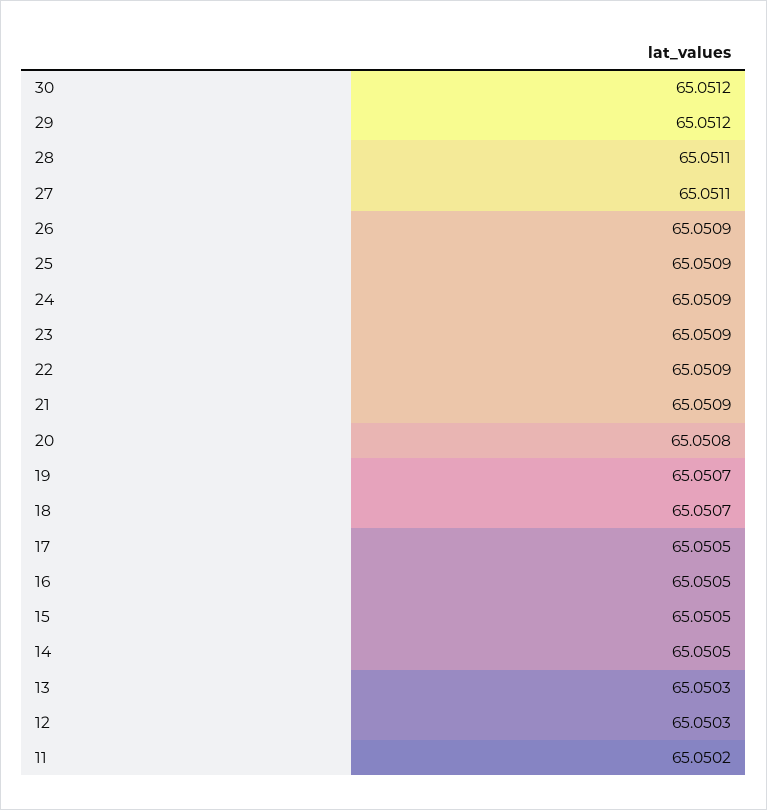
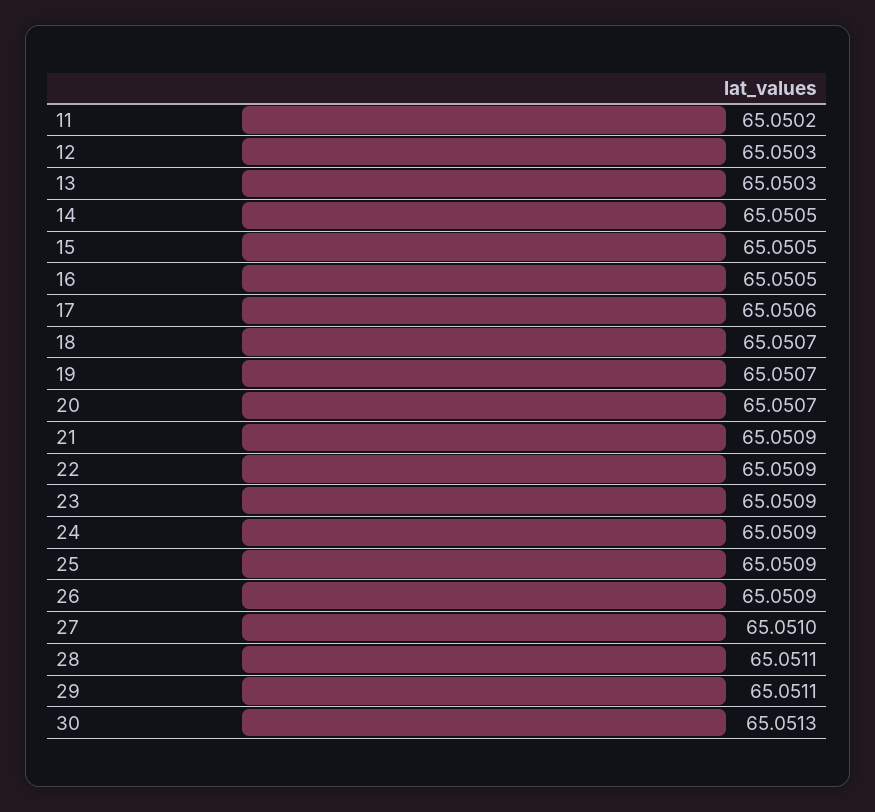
  {
-   "30": 65.0512,
+   "30": 65.0513,
-   "29": 65.0512,
+   "29": 65.0511,
    "28": 65.0511,
-   "27": 65.0511,
+   "27": 65.051,
    "26": 65.0509,
    "25": 65.0509,
    "24": 65.0509,
    "23": 65.0509,
    "22": 65.0509,
    "21": 65.0509,
-   "20": 65.0508,
+   "20": 65.0507,
    "19": 65.0507,
    "18": 65.0507,
-   "17": 65.0505,
+   "17": 65.0506,
    "16": 65.0505,
    "15": 65.0505,
    "14": 65.0505,
    "13": 65.0503,
    "12": 65.0503,
    "11": 65.0502
  }

